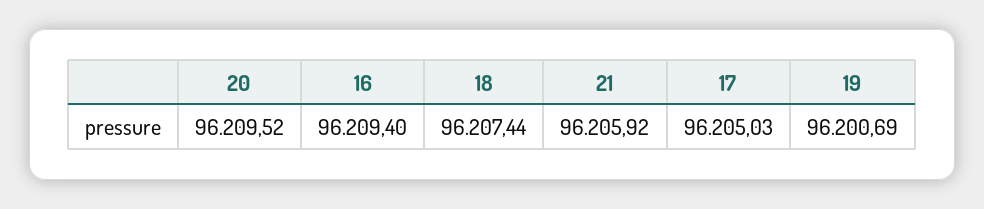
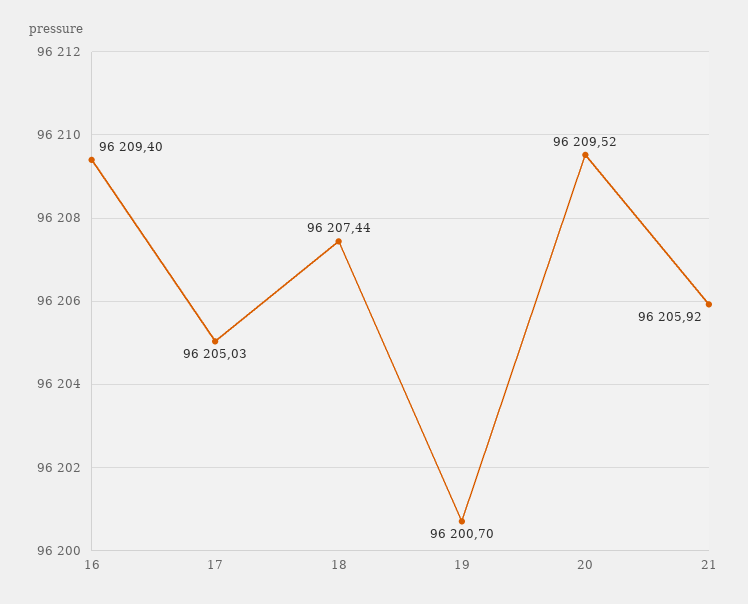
  {
    "20": 96209.52,
    "16": 96209.4,
    "18": 96207.44,
    "21": 96205.92,
    "17": 96205.03,
-   "19": 96200.69
+   "19": 96200.7
  }

